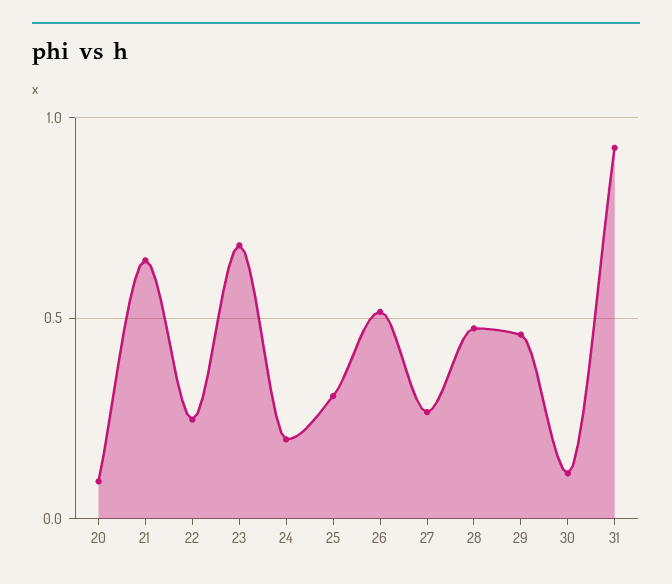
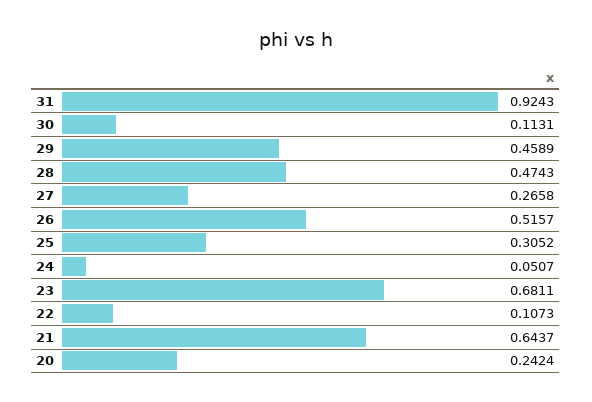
  {
-   "20": 0.1,
+   "20": 0.2424,
    "21": 0.6437,
-   "22": 0.25,
+   "22": 0.1073,
    "23": 0.6811,
-   "24": 0.2,
+   "24": 0.0507,
    "25": 0.3052,
    "26": 0.5157,
    "27": 0.2658,
    "28": 0.4743,
    "29": 0.4589,
    "30": 0.1131,
    "31": 0.9243
  }

